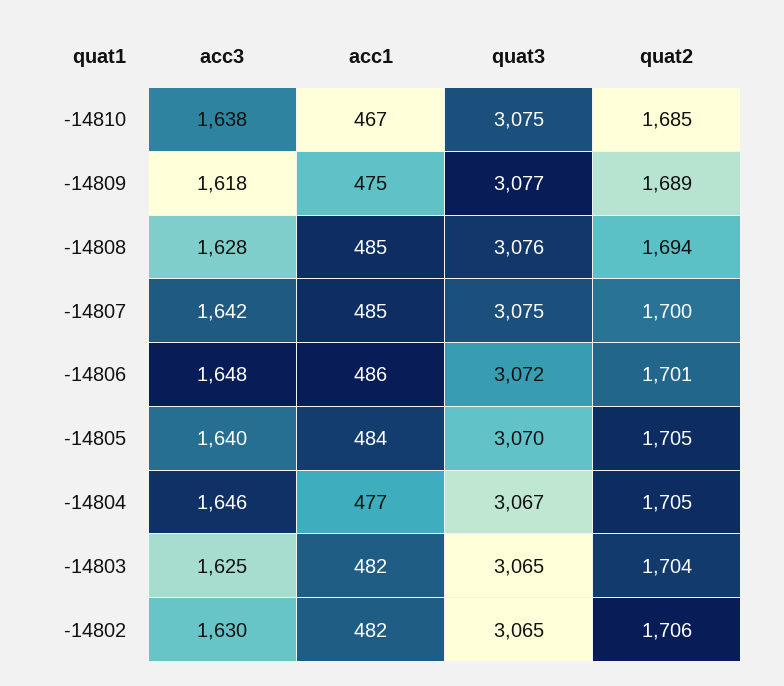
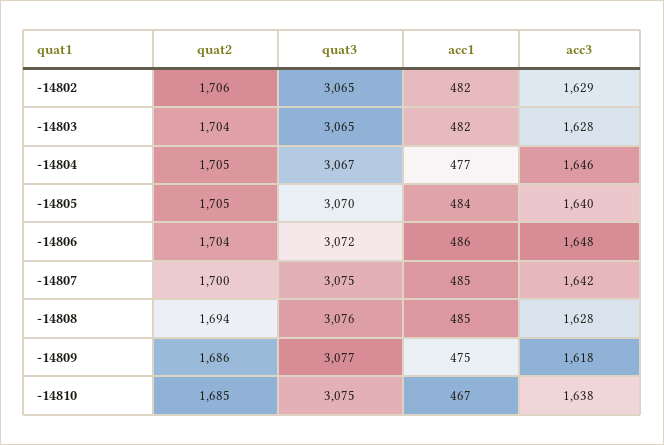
  {
    "acc3": {
      "-14810": 1638,
      "-14809": 1618,
      "-14808": 1628,
      "-14807": 1642,
      "-14806": 1648,
      "-14805": 1640,
      "-14804": 1646,
-     "-14803": 1625,
+     "-14803": 1628,
-     "-14802": 1630
+     "-14802": 1629
    },
    "acc1": {
      "-14810": 467,
      "-14809": 475,
      "-14808": 485,
      "-14807": 485,
      "-14806": 486,
      "-14805": 484,
      "-14804": 477,
      "-14803": 482,
      "-14802": 482
    },
    "quat3": {
      "-14810": 3075,
      "-14809": 3077,
      "-14808": 3076,
      "-14807": 3075,
      "-14806": 3072,
      "-14805": 3070,
      "-14804": 3067,
      "-14803": 3065,
      "-14802": 3065
    },
    "quat2": {
      "-14810": 1685,
-     "-14809": 1689,
+     "-14809": 1686,
      "-14808": 1694,
      "-14807": 1700,
-     "-14806": 1701,
+     "-14806": 1704,
      "-14805": 1705,
      "-14804": 1705,
      "-14803": 1704,
      "-14802": 1706
    }
  }

